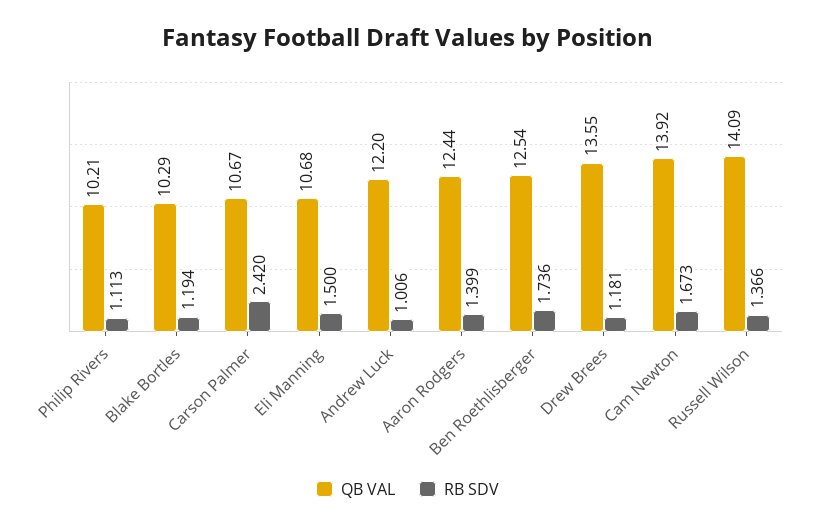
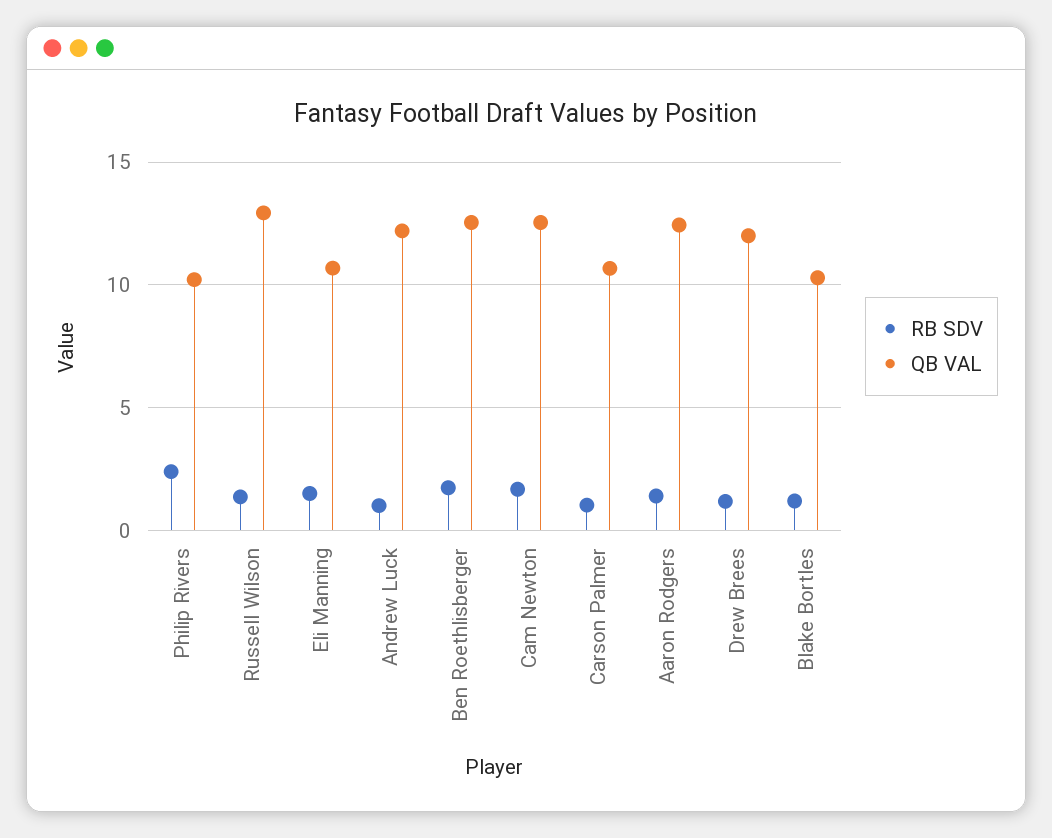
  {
    "QB VAL": {
      "Philip Rivers": 10.21,
      "Blake Bortles": 10.29,
      "Carson Palmer": 10.67,
      "Eli Manning": 10.68,
      "Andrew Luck": 12.2,
      "Aaron Rodgers": 12.44,
      "Ben Roethlisberger": 12.54,
-     "Drew Brees": 13.55,
+     "Drew Brees": 12,
-     "Cam Newton": 13.92,
+     "Cam Newton": 12.5,
-     "Russell Wilson": 14.09
+     "Russell Wilson": 13
    },
    "RB SDV": {
-     "Philip Rivers": 1.113,
+     "Philip Rivers": 2.5,
      "Blake Bortles": 1.194,
-     "Carson Palmer": 2.42,
+     "Carson Palmer": 1,
      "Eli Manning": 1.5,
      "Andrew Luck": 1.006,
      "Aaron Rodgers": 1.399,
      "Ben Roethlisberger": 1.736,
      "Drew Brees": 1.181,
      "Cam Newton": 1.673,
      "Russell Wilson": 1.366
    }
  }

